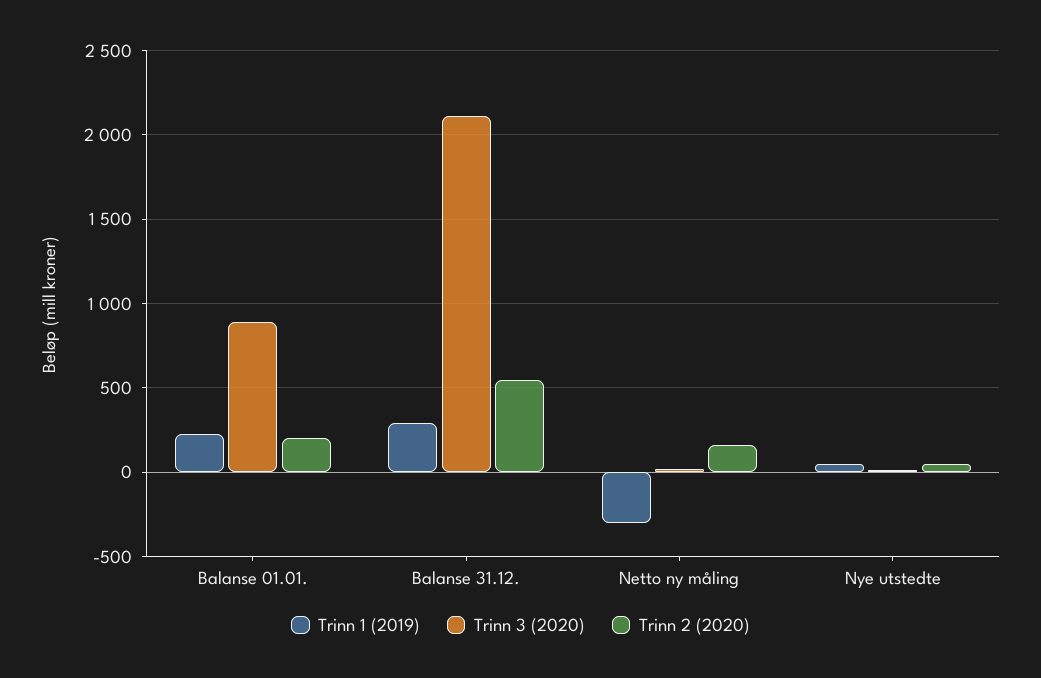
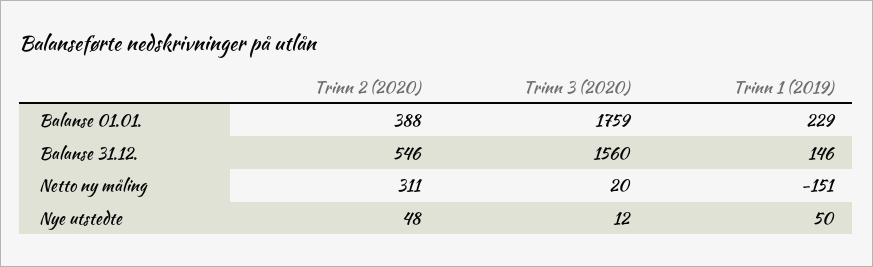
  {
    "Trinn 1 (2019)": {
      "Balanse 01.01.": 229,
-     "Balanse 31.12.": 300,
+     "Balanse 31.12.": 146,
-     "Netto ny måling": -300,
+     "Netto ny måling": -151,
      "Nye utstedte": 50
    },
    "Trinn 3 (2020)": {
-     "Balanse 01.01.": 900,
+     "Balanse 01.01.": 1759,
-     "Balanse 31.12.": 2100,
+     "Balanse 31.12.": 1560,
      "Netto ny måling": 20,
      "Nye utstedte": 12
    },
    "Trinn 2 (2020)": {
-     "Balanse 01.01.": 200,
+     "Balanse 01.01.": 388,
      "Balanse 31.12.": 546,
-     "Netto ny måling": 150,
+     "Netto ny måling": 311,
      "Nye utstedte": 48
    }
  }

